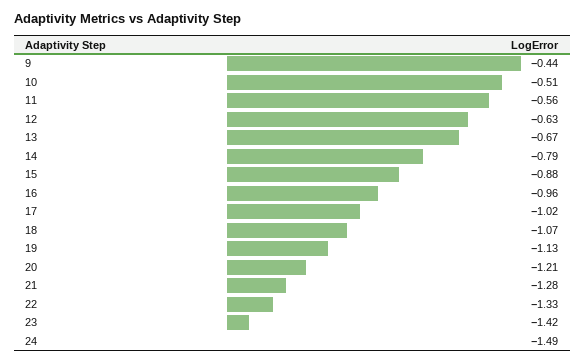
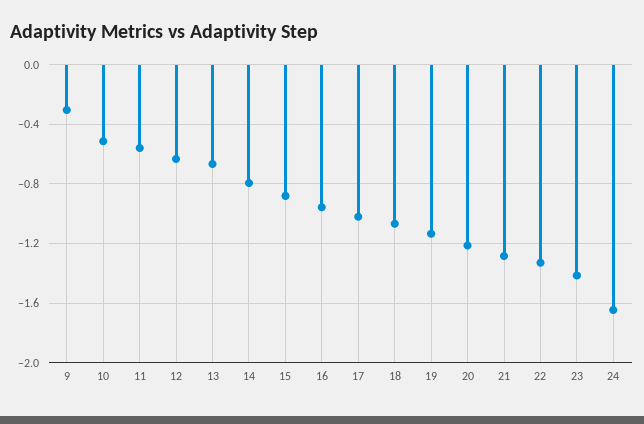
  {
-   "9": -0.44,
+   "9": -0.3,
    "10": -0.51,
    "11": -0.56,
    "12": -0.63,
    "13": -0.67,
    "14": -0.79,
    "15": -0.88,
    "16": -0.96,
    "17": -1.02,
    "18": -1.07,
    "19": -1.13,
    "20": -1.21,
    "21": -1.28,
    "22": -1.33,
    "23": -1.42,
-   "24": -1.49
+   "24": -1.65
  }

